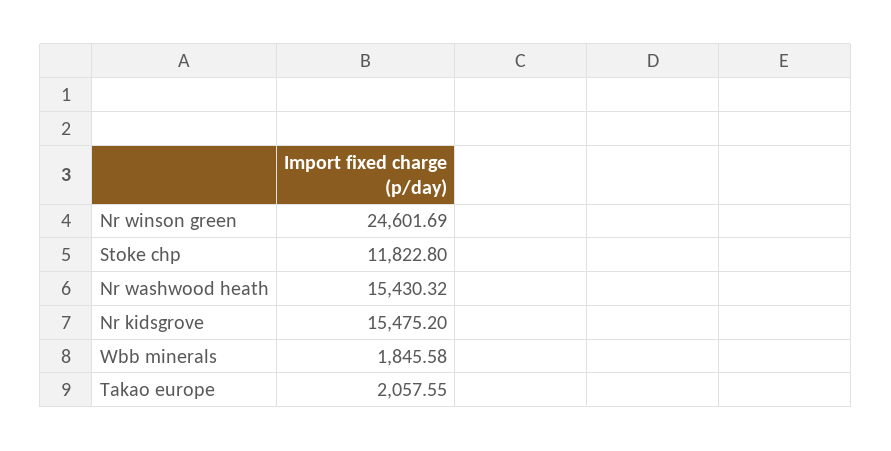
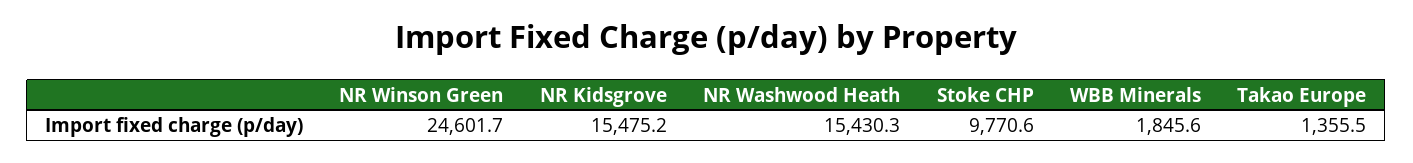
  {
    "Nr winson green": 24601.69,
-   "Stoke chp": 11822.8,
+   "Stoke chp": 9770.6,
    "Nr washwood heath": 15430.32,
    "Nr kidsgrove": 15475.2,
    "Wbb minerals": 1845.58,
-   "Takao europe": 2057.55
+   "Takao europe": 1355.5
  }

